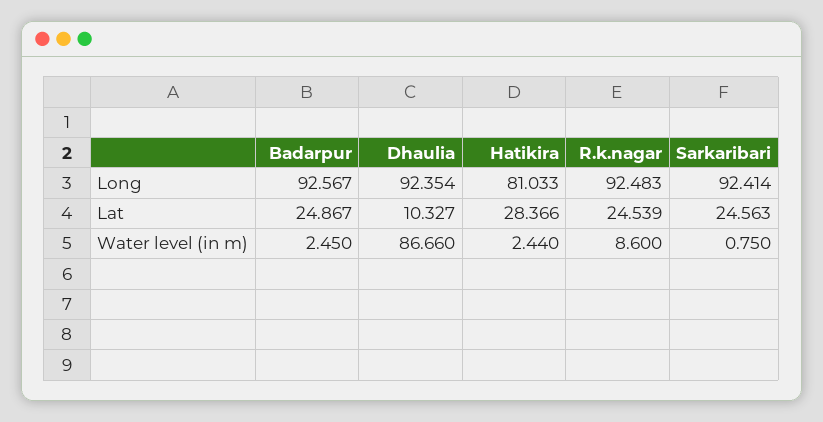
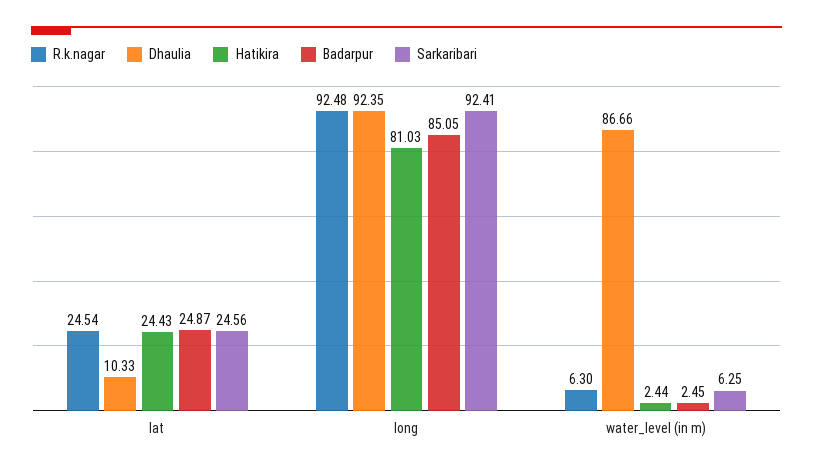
  {
    "Badarpur": {
-     "Long": 92.567,
+     "Long": 85.05,
      "Lat": 24.867,
      "Water level (in m)": 2.45
    },
    "Dhaulia": {
      "Long": 92.354,
      "Lat": 10.327,
      "Water level (in m)": 86.66
    },
    "Hatikira": {
      "Long": 81.033,
-     "Lat": 28.366,
+     "Lat": 24.43,
      "Water level (in m)": 2.44
    },
    "R.k.nagar": {
      "Long": 92.483,
      "Lat": 24.539,
-     "Water level (in m)": 8.6
+     "Water level (in m)": 6.3
    },
    "Sarkaribari": {
      "Long": 92.414,
      "Lat": 24.563,
-     "Water level (in m)": 0.75
+     "Water level (in m)": 6.25
    }
  }

